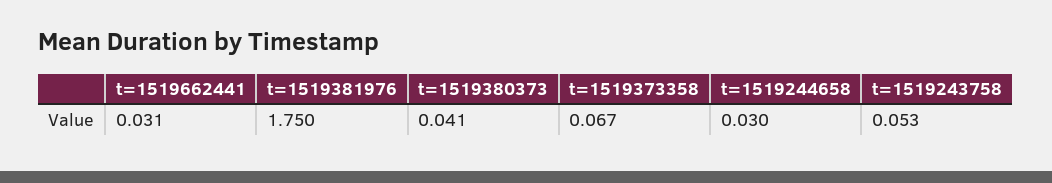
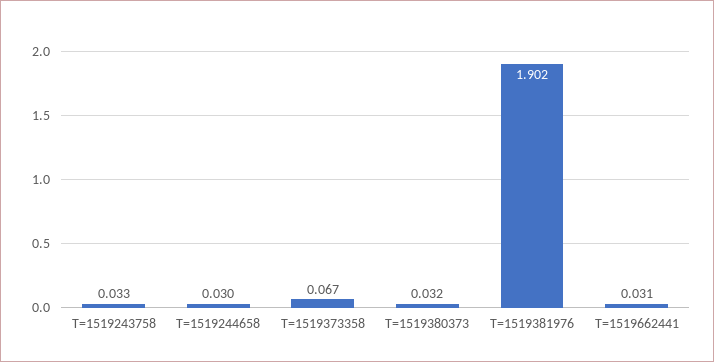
  {
    "t=1519662441": 0.031,
-   "t=1519381976": 1.75,
+   "t=1519381976": 1.902,
-   "t=1519380373": 0.041,
+   "t=1519380373": 0.032,
    "t=1519373358": 0.067,
    "t=1519244658": 0.03,
-   "t=1519243758": 0.053
+   "t=1519243758": 0.033
  }

